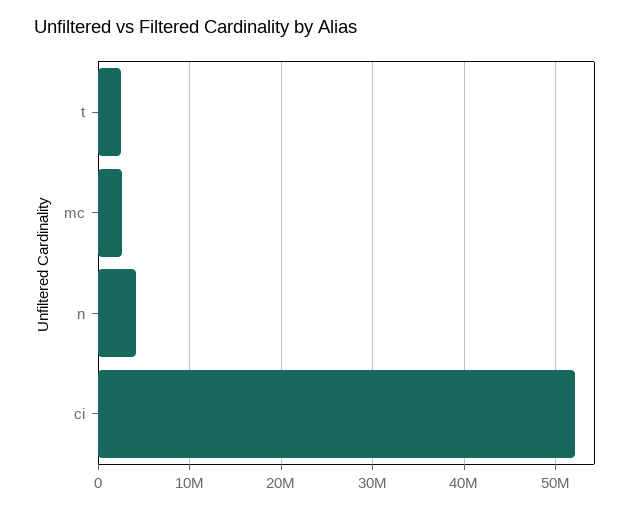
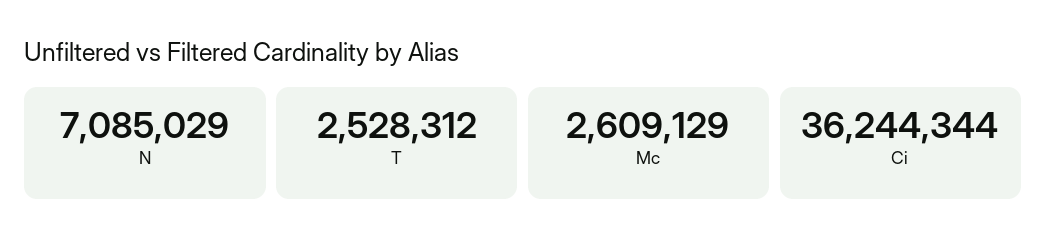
  {
    "t": 2528312,
    "mc": 2609129,
-   "n": 4000000,
+   "n": 7085029,
-   "ci": 52000000
+   "ci": 36244344
  }

